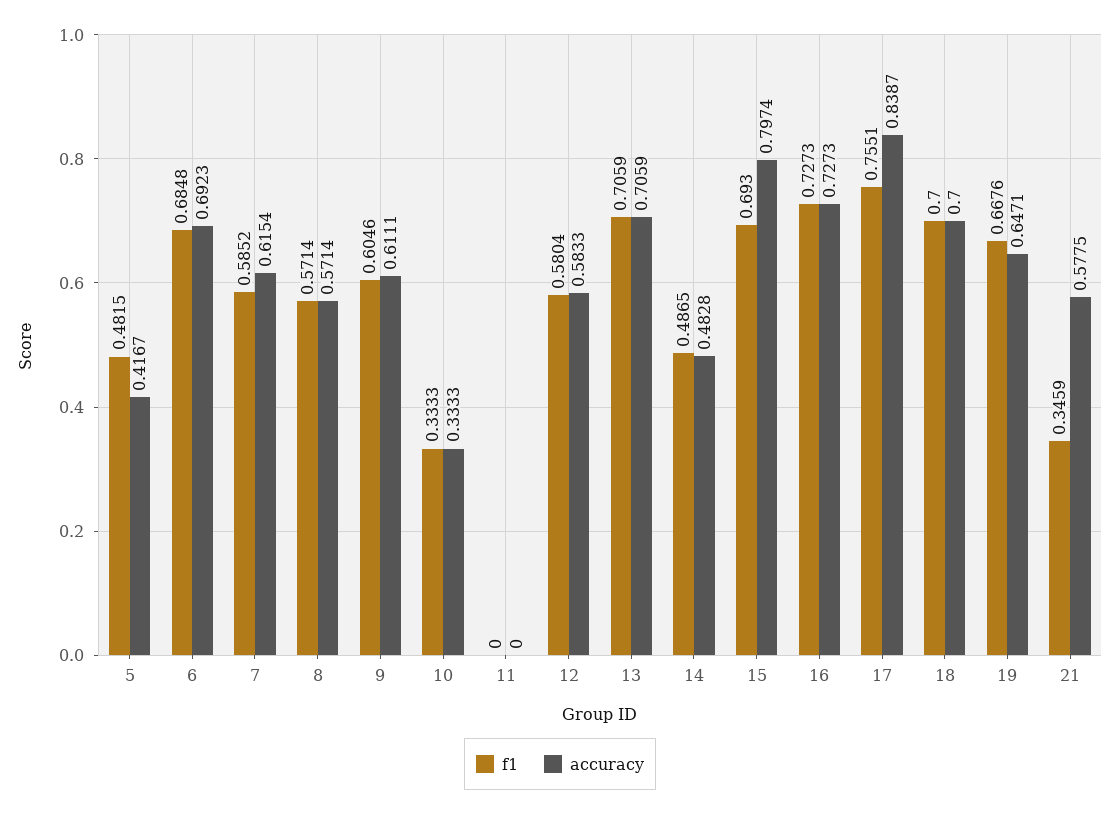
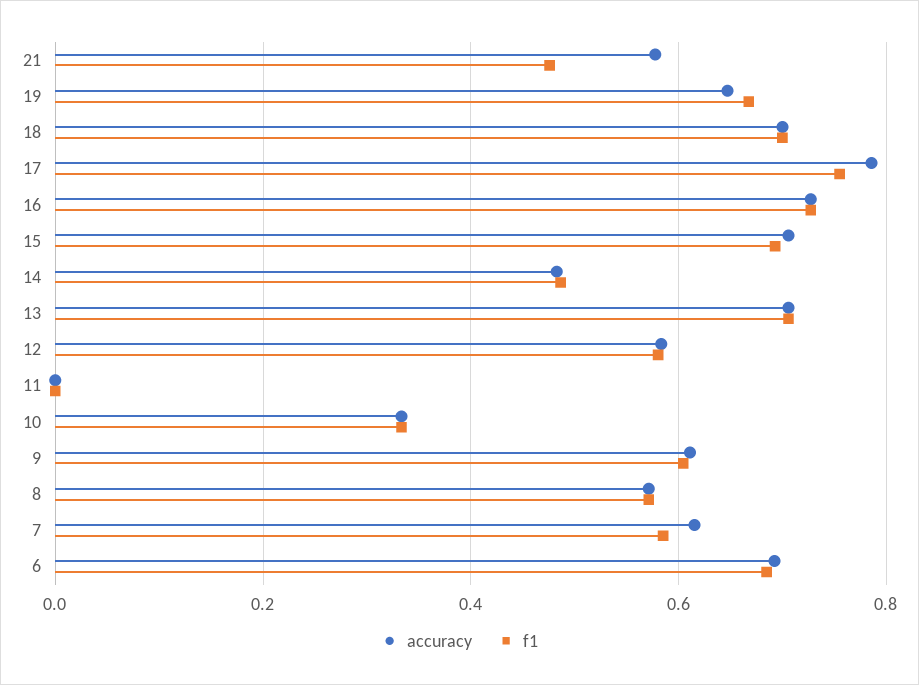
  {
    "f1": {
-     "5": 0.4815,
      "6": 0.6848,
      "7": 0.5852,
      "8": 0.5714,
      "9": 0.6046,
      "10": 0.3333,
      "11": 0,
      "12": 0.5804,
      "13": 0.7059,
      "14": 0.4865,
      "15": 0.693,
      "16": 0.7273,
      "17": 0.7551,
      "18": 0.7,
      "19": 0.6676,
-     "21": 0.3459
+     "21": 0.48
    },
    "accuracy": {
-     "5": 0.4167,
      "6": 0.6923,
      "7": 0.6154,
      "8": 0.5714,
      "9": 0.6111,
      "10": 0.3333,
      "11": 0,
      "12": 0.5833,
      "13": 0.7059,
      "14": 0.4828,
-     "15": 0.7974,
+     "15": 0.7,
      "16": 0.7273,
-     "17": 0.8387,
+     "17": 0.78,
      "18": 0.7,
      "19": 0.6471,
      "21": 0.5775
    }
  }

